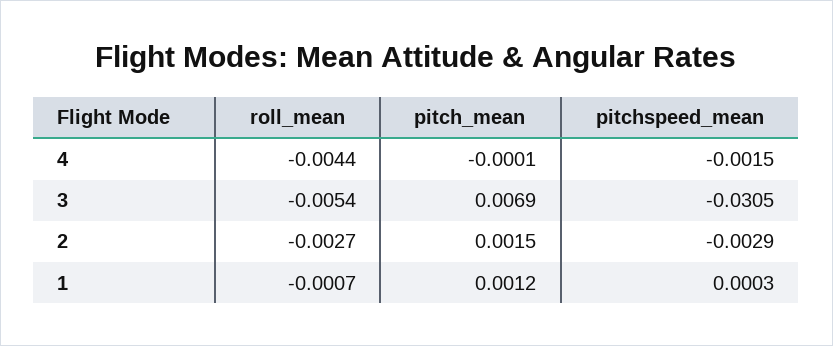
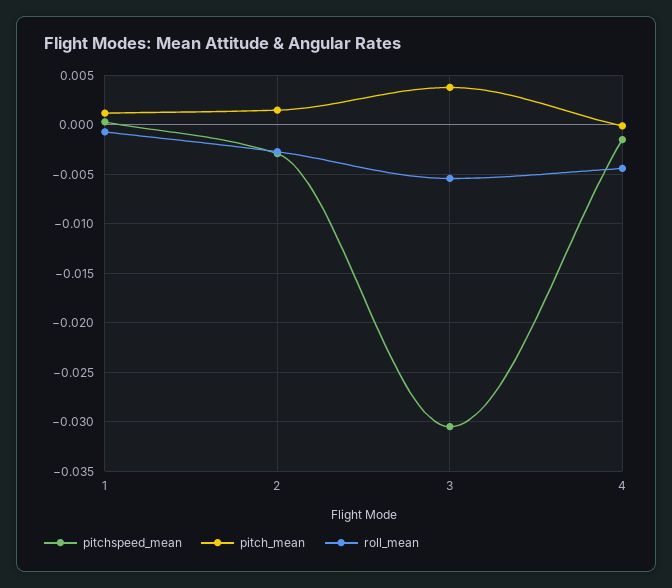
  {
    "roll_mean": {
      "4": -0.0044,
      "3": -0.0054,
      "2": -0.0027,
      "1": -0.0007
    },
    "pitch_mean": {
      "4": -0.0001,
-     "3": 0.0069,
+     "3": 0.004,
      "2": 0.0015,
      "1": 0.0012
    },
    "pitchspeed_mean": {
      "4": -0.0015,
      "3": -0.0305,
      "2": -0.0029,
      "1": 0.0003
    }
  }

